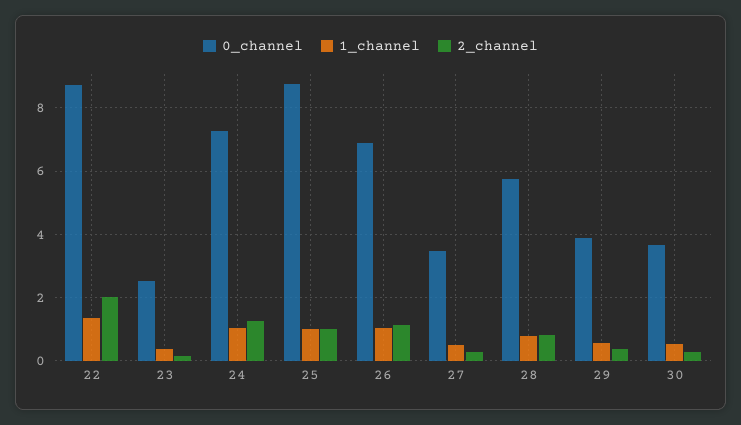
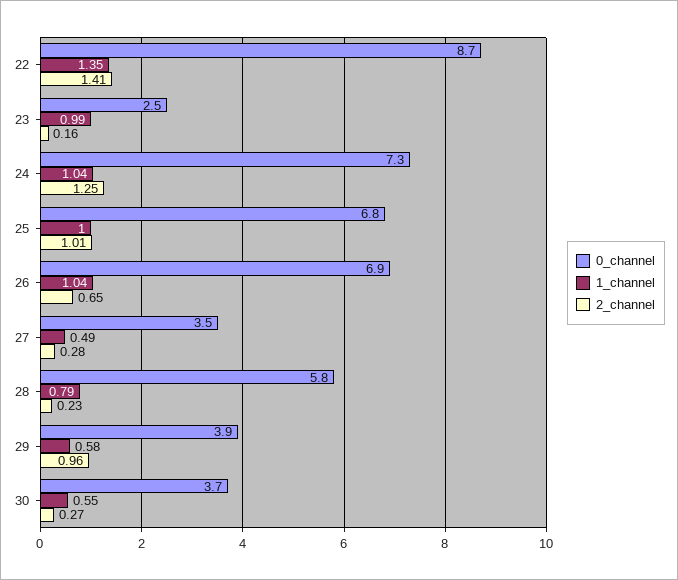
  {
    "0_channel": {
      "22": 8.7,
      "23": 2.5,
      "24": 7.3,
-     "25": 8.8,
+     "25": 6.8,
      "26": 6.9,
      "27": 3.5,
      "28": 5.8,
      "29": 3.9,
      "30": 3.7
    },
    "1_channel": {
      "22": 1.35,
-     "23": 0.4,
+     "23": 0.99,
      "24": 1.04,
      "25": 1,
      "26": 1.04,
      "27": 0.49,
      "28": 0.79,
      "29": 0.58,
      "30": 0.55
    },
    "2_channel": {
-     "22": 2,
+     "22": 1.41,
      "23": 0.16,
      "24": 1.25,
      "25": 1.01,
-     "26": 1.2,
+     "26": 0.65,
      "27": 0.28,
-     "28": 0.8,
+     "28": 0.23,
-     "29": 0.4,
+     "29": 0.96,
      "30": 0.27
    }
  }

